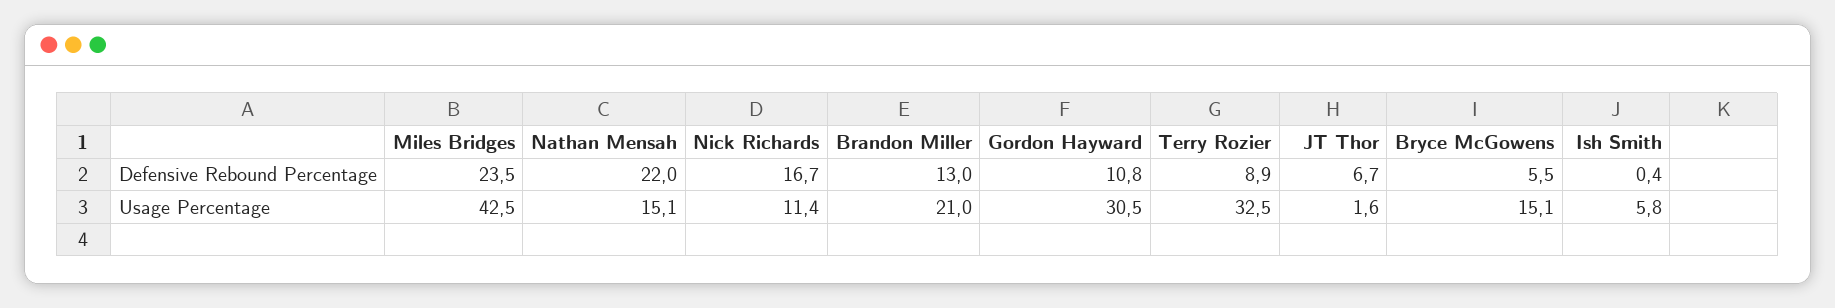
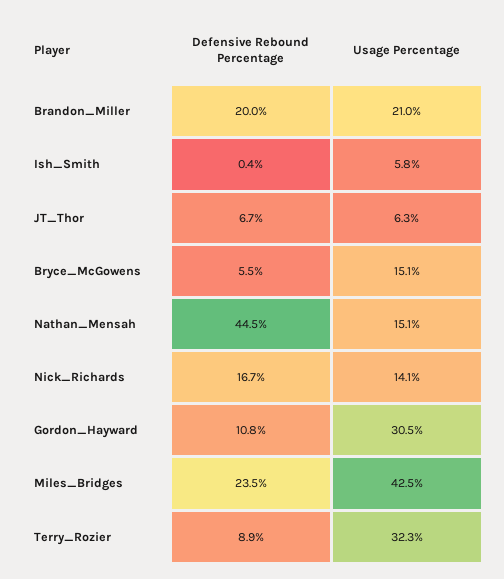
  {
    "Miles Bridges": {
      "Defensive Rebound Percentage": 23.5,
      "Usage Percentage": 42.5
    },
    "Nathan Mensah": {
-     "Defensive Rebound Percentage": 22,
+     "Defensive Rebound Percentage": 44.5,
      "Usage Percentage": 15.1
    },
    "Nick Richards": {
      "Defensive Rebound Percentage": 16.7,
-     "Usage Percentage": 11.4
+     "Usage Percentage": 14.1
    },
    "Brandon Miller": {
-     "Defensive Rebound Percentage": 13,
+     "Defensive Rebound Percentage": 20,
      "Usage Percentage": 21
    },
    "Gordon Hayward": {
      "Defensive Rebound Percentage": 10.8,
      "Usage Percentage": 30.5
    },
    "Terry Rozier": {
      "Defensive Rebound Percentage": 8.9,
-     "Usage Percentage": 32.5
+     "Usage Percentage": 32.3
    },
    "JT Thor": {
      "Defensive Rebound Percentage": 6.7,
-     "Usage Percentage": 1.6
+     "Usage Percentage": 6.3
    },
    "Bryce McGowens": {
      "Defensive Rebound Percentage": 5.5,
      "Usage Percentage": 15.1
    },
    "Ish Smith": {
      "Defensive Rebound Percentage": 0.4,
      "Usage Percentage": 5.8
    }
  }

